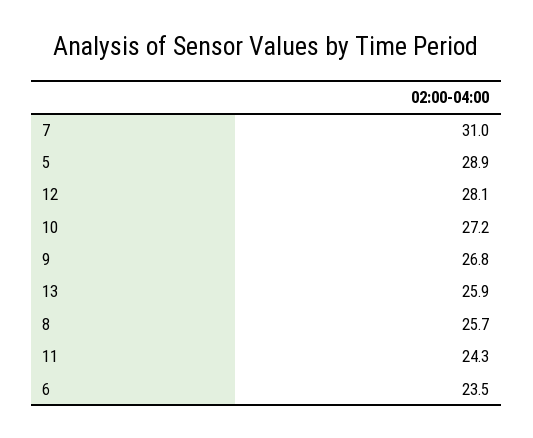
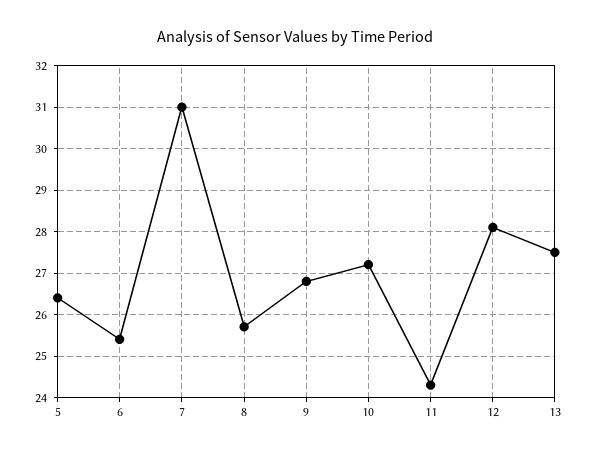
  {
    "7": 31,
-   "5": 28.9,
+   "5": 26.5,
    "12": 28.1,
    "10": 27.2,
    "9": 26.8,
-   "13": 25.9,
+   "13": 27.5,
    "8": 25.7,
    "11": 24.3,
-   "6": 23.5
+   "6": 25.5
  }

